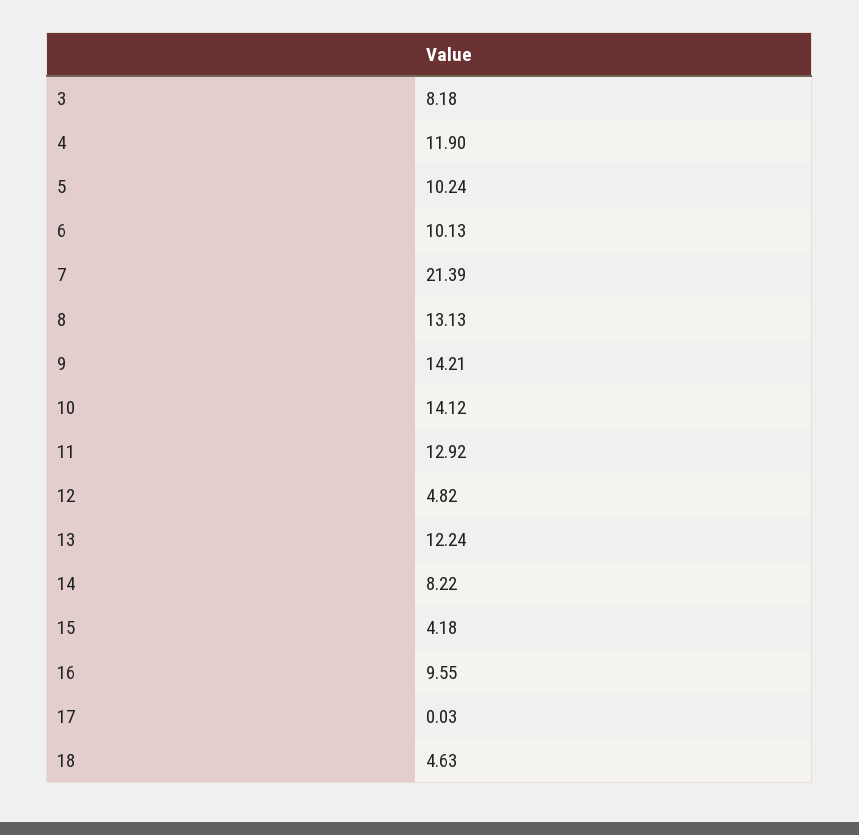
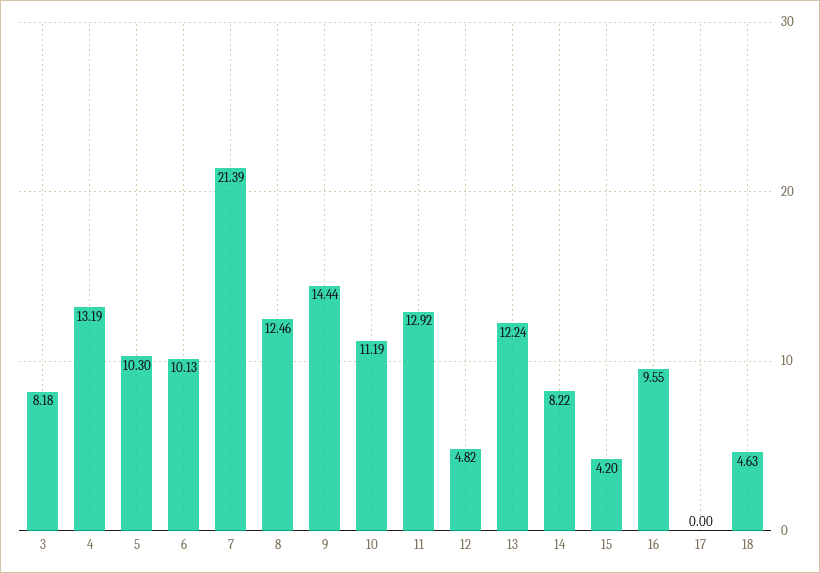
  {
    "3": 8.18,
-   "4": 11.9,
+   "4": 13.19,
-   "5": 10.24,
+   "5": 10.3,
    "6": 10.13,
    "7": 21.39,
-   "8": 13.13,
+   "8": 12.46,
-   "9": 14.21,
+   "9": 14.44,
-   "10": 14.12,
+   "10": 11.19,
    "11": 12.92,
    "12": 4.82,
    "13": 12.24,
    "14": 8.22,
-   "15": 4.18,
+   "15": 4.2,
    "16": 9.55,
-   "17": 0.03,
+   "17": 0,
    "18": 4.63
  }

